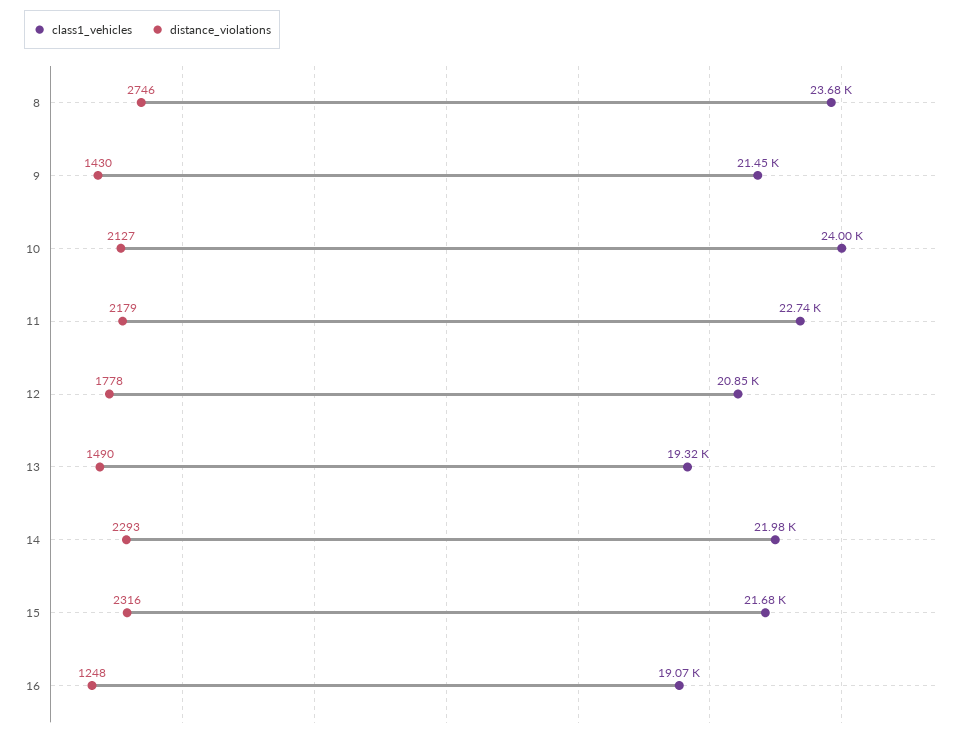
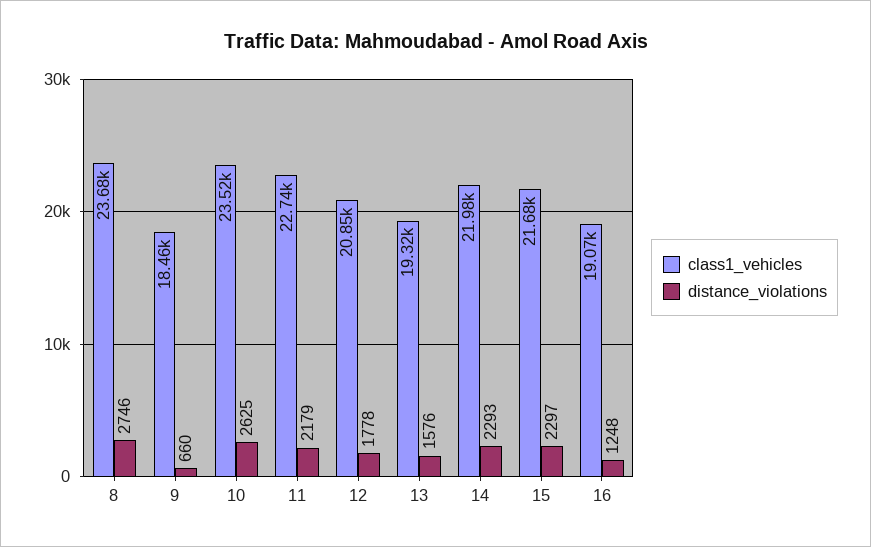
  {
    "class1_vehicles": {
      "8": 23680,
-     "9": 21450,
+     "9": 18460,
-     "10": 24000,
+     "10": 23520,
      "11": 22740,
      "12": 20850,
      "13": 19320,
      "14": 21980,
      "15": 21680,
      "16": 19070
    },
    "distance_violations": {
      "8": 2746,
-     "9": 1430,
+     "9": 660,
-     "10": 2127,
+     "10": 2625,
      "11": 2179,
      "12": 1778,
-     "13": 1490,
+     "13": 1576,
      "14": 2293,
-     "15": 2316,
+     "15": 2297,
      "16": 1248
    }
  }

